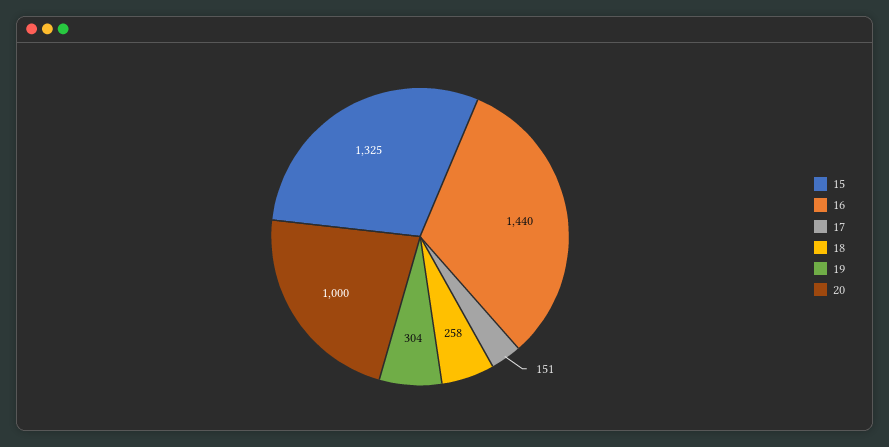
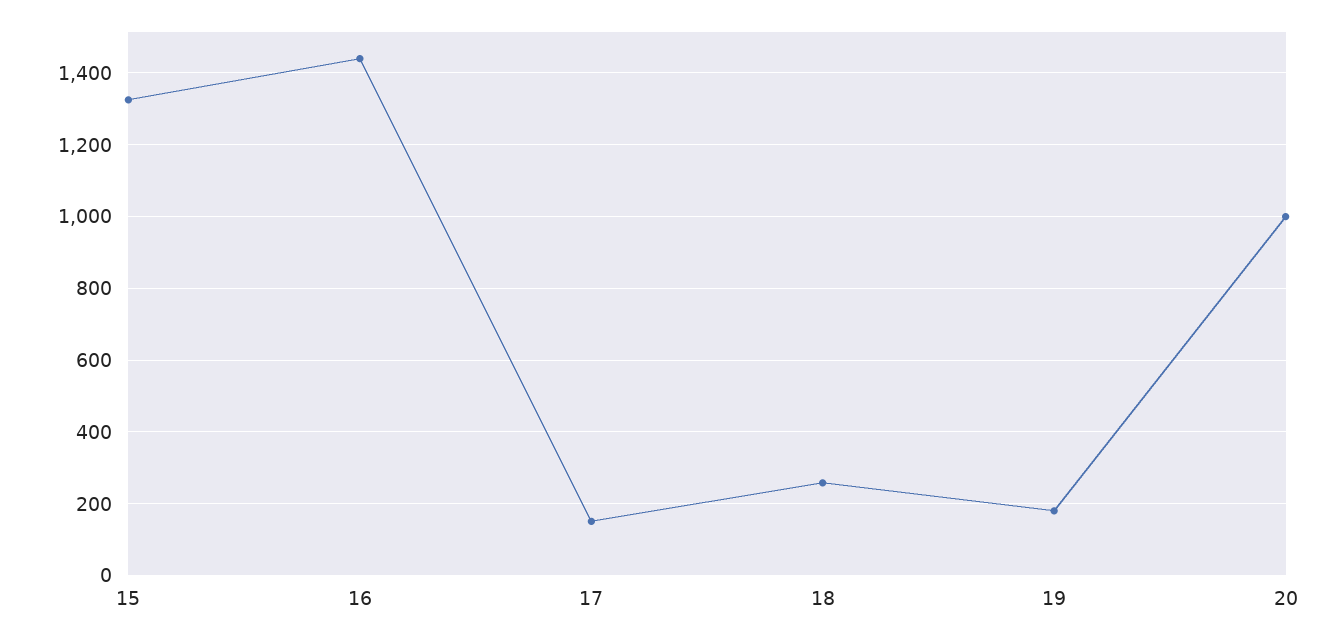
  {
    "15": 1325,
    "16": 1440,
    "17": 151,
    "18": 258,
-   "19": 304,
+   "19": 180,
    "20": 1000
  }

